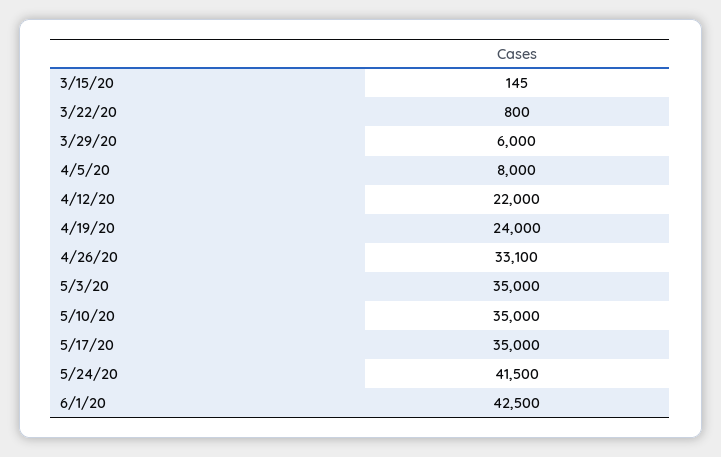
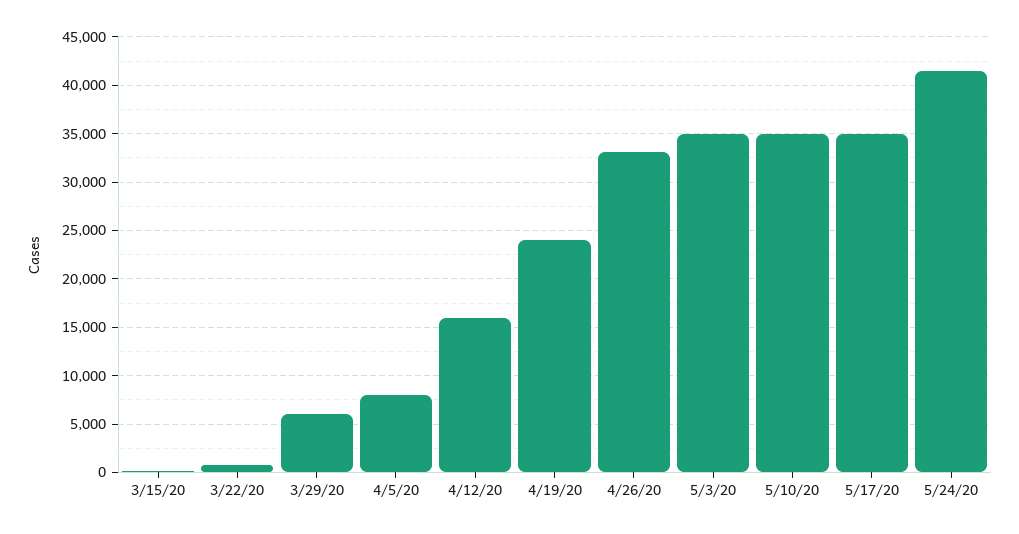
  {
    "3/15/20": 145,
    "3/22/20": 800,
    "3/29/20": 6000,
    "4/5/20": 8000,
-   "4/12/20": 22000,
+   "4/12/20": 16000,
    "4/19/20": 24000,
    "4/26/20": 33100,
    "5/3/20": 35000,
    "5/10/20": 35000,
    "5/17/20": 35000,
-   "5/24/20": 41500,
+   "5/24/20": 41500
-   "6/1/20": 42500
  }

